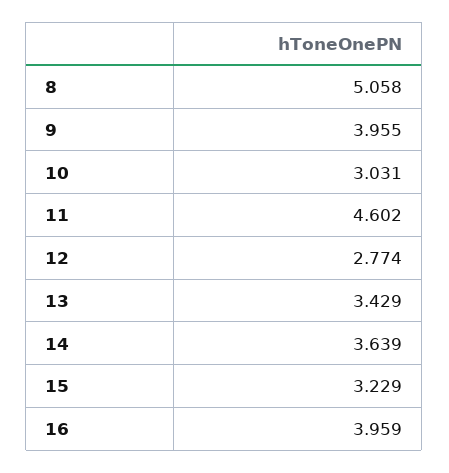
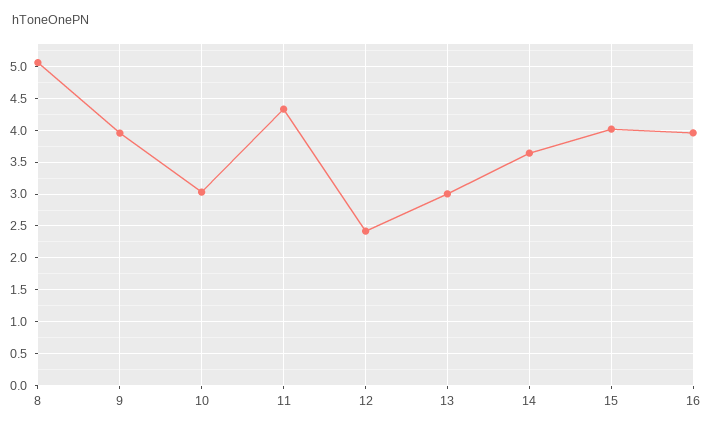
  {
    "8": 5.058,
    "9": 3.955,
    "10": 3.031,
-   "11": 4.602,
+   "11": 4.3,
-   "12": 2.774,
+   "12": 2.4,
-   "13": 3.429,
+   "13": 3,
    "14": 3.639,
-   "15": 3.229,
+   "15": 4,
    "16": 3.959
  }

